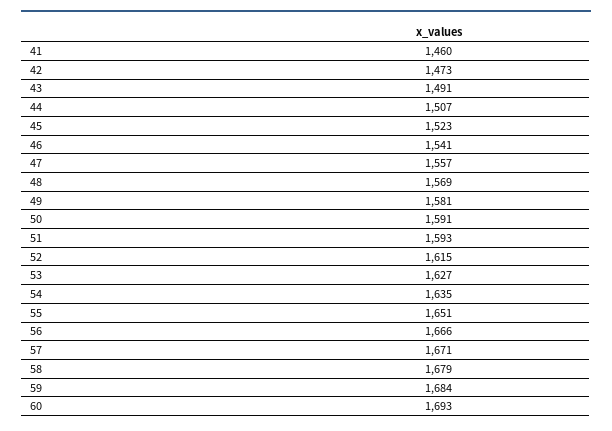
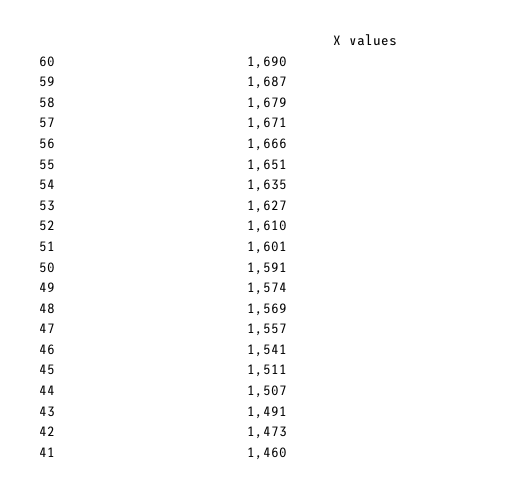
  {
    "41": 1460,
    "42": 1473,
    "43": 1491,
    "44": 1507,
-   "45": 1523,
+   "45": 1511,
    "46": 1541,
    "47": 1557,
    "48": 1569,
-   "49": 1581,
+   "49": 1574,
    "50": 1591,
-   "51": 1593,
+   "51": 1601,
-   "52": 1615,
+   "52": 1610,
    "53": 1627,
    "54": 1635,
    "55": 1651,
    "56": 1666,
    "57": 1671,
    "58": 1679,
-   "59": 1684,
+   "59": 1687,
-   "60": 1693
+   "60": 1690
  }

